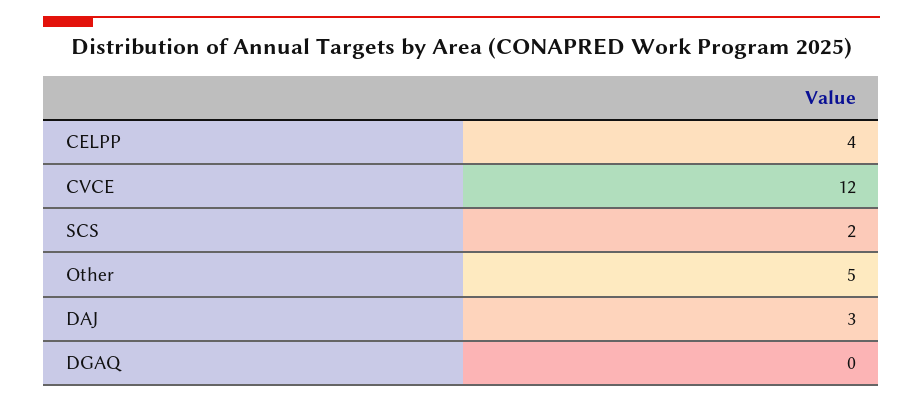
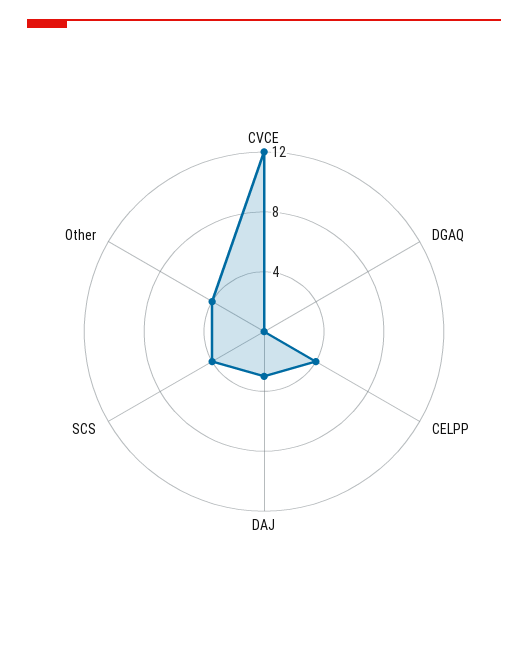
  {
    "CELPP": 4,
    "CVCE": 12,
-   "SCS": 2,
+   "SCS": 4,
-   "Other": 5,
+   "Other": 4,
    "DAJ": 3,
    "DGAQ": 0
  }

